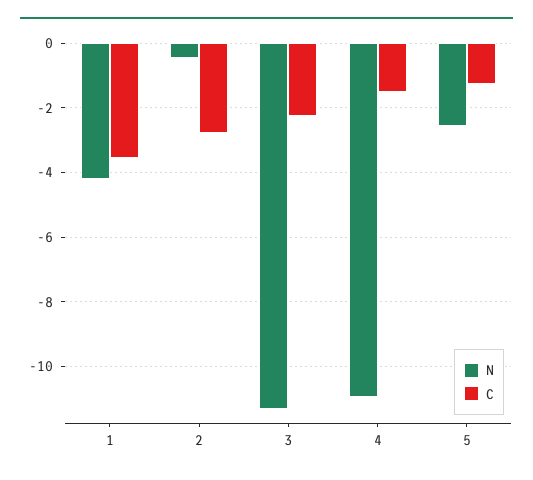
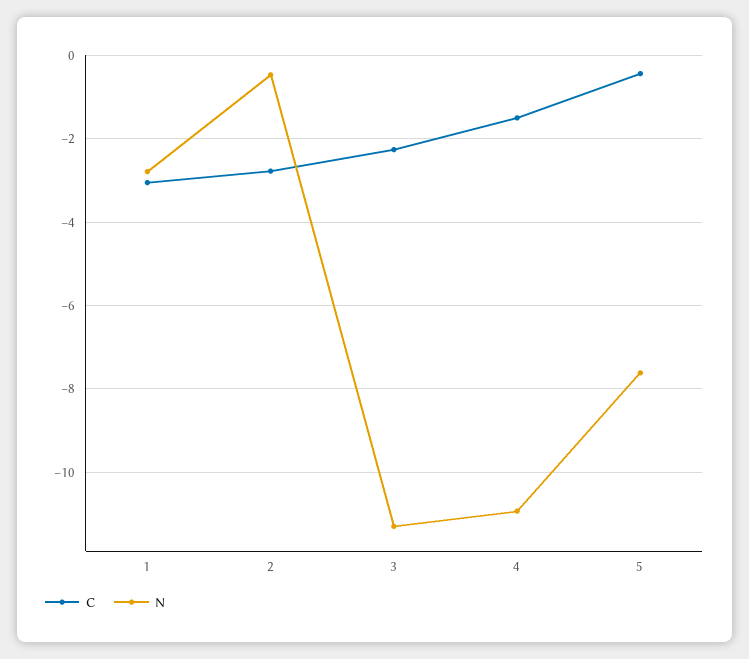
  {
    "N": {
-     "1": -4.2,
+     "1": -2.8,
      "2": -0.4,
      "3": -11.4,
      "4": -11,
-     "5": -2.6
+     "5": -7.6
    },
    "C": {
-     "1": -3.6,
+     "1": -3,
      "2": -2.8,
      "3": -2.2,
      "4": -1.6,
-     "5": -1.2
+     "5": -0.4
    }
  }

